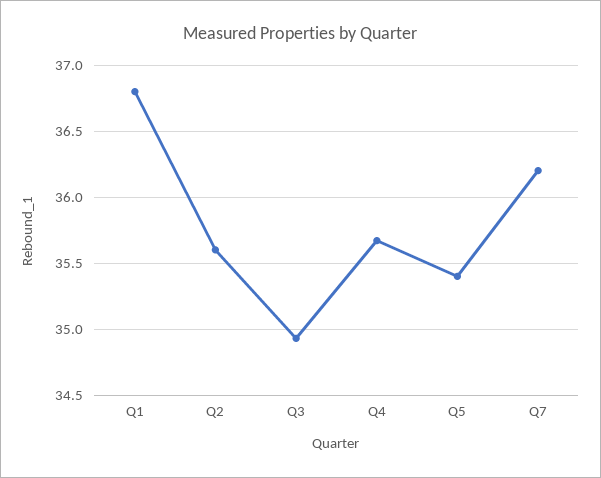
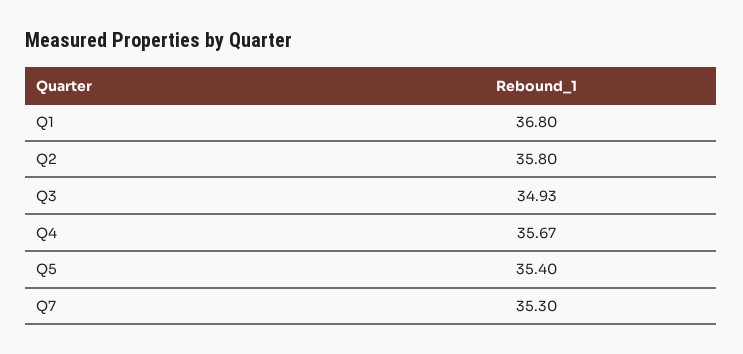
  {
    "Q1": 36.8,
-   "Q2": 35.6,
+   "Q2": 35.8,
    "Q3": 34.93,
    "Q4": 35.67,
    "Q5": 35.4,
-   "Q7": 36.2
+   "Q7": 35.3
  }

